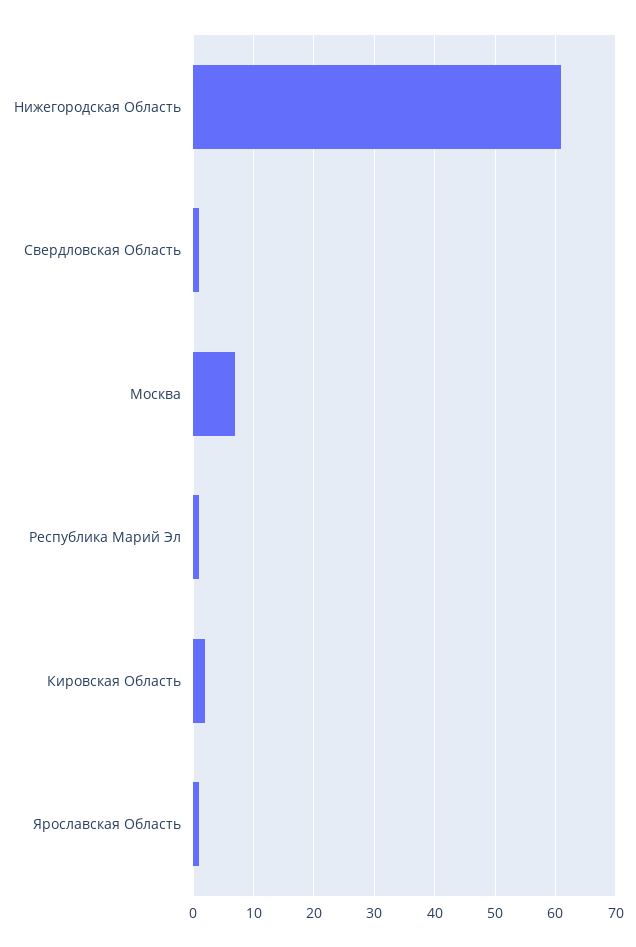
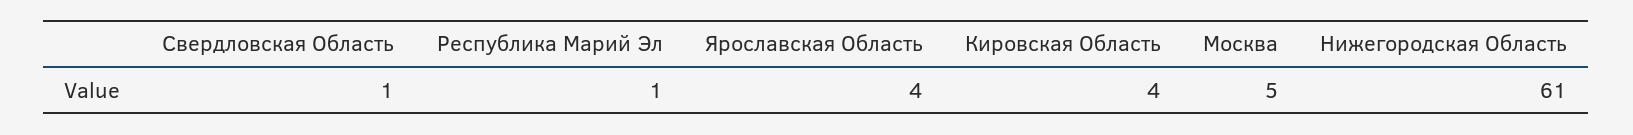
  {
    "Нижегородская Область": 61,
    "Свердловская Область": 1,
-   "Москва": 7,
+   "Москва": 5,
    "Республика Марий Эл": 1,
-   "Кировская Область": 2,
+   "Кировская Область": 4,
-   "Ярославская Область": 1
+   "Ярославская Область": 4
  }

